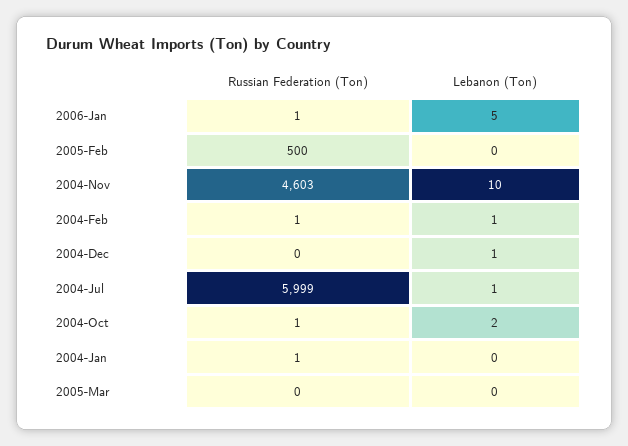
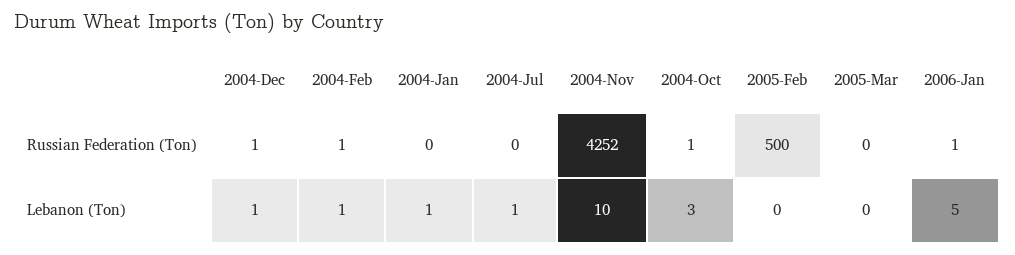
  {
    "Russian Federation (Ton)": {
      "2006-Jan": 1,
      "2005-Feb": 500,
-     "2004-Nov": 4603,
+     "2004-Nov": 4252,
      "2004-Feb": 1,
-     "2004-Dec": 0,
+     "2004-Dec": 1,
-     "2004-Jul": 5999,
+     "2004-Jul": 0,
      "2004-Oct": 1,
-     "2004-Jan": 1,
+     "2004-Jan": 0,
      "2005-Mar": 0
    },
    "Lebanon (Ton)": {
      "2006-Jan": 5,
      "2005-Feb": 0,
      "2004-Nov": 10,
      "2004-Feb": 1,
      "2004-Dec": 1,
      "2004-Jul": 1,
-     "2004-Oct": 2,
+     "2004-Oct": 3,
-     "2004-Jan": 0,
+     "2004-Jan": 1,
      "2005-Mar": 0
    }
  }

